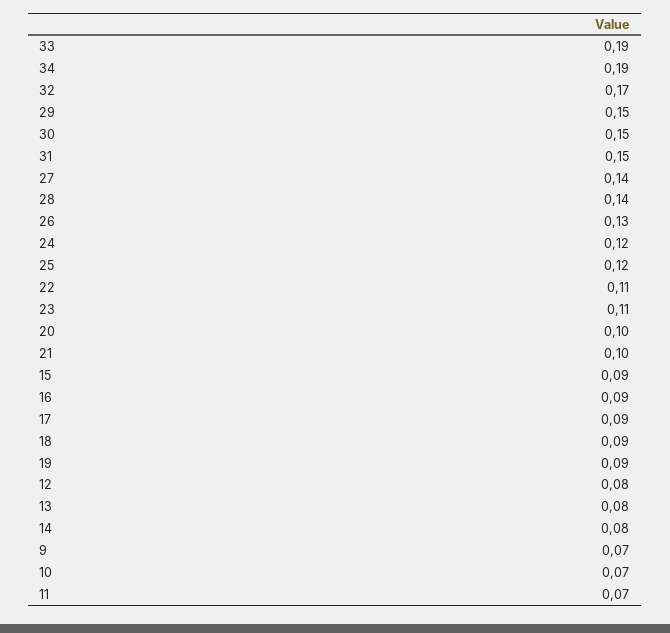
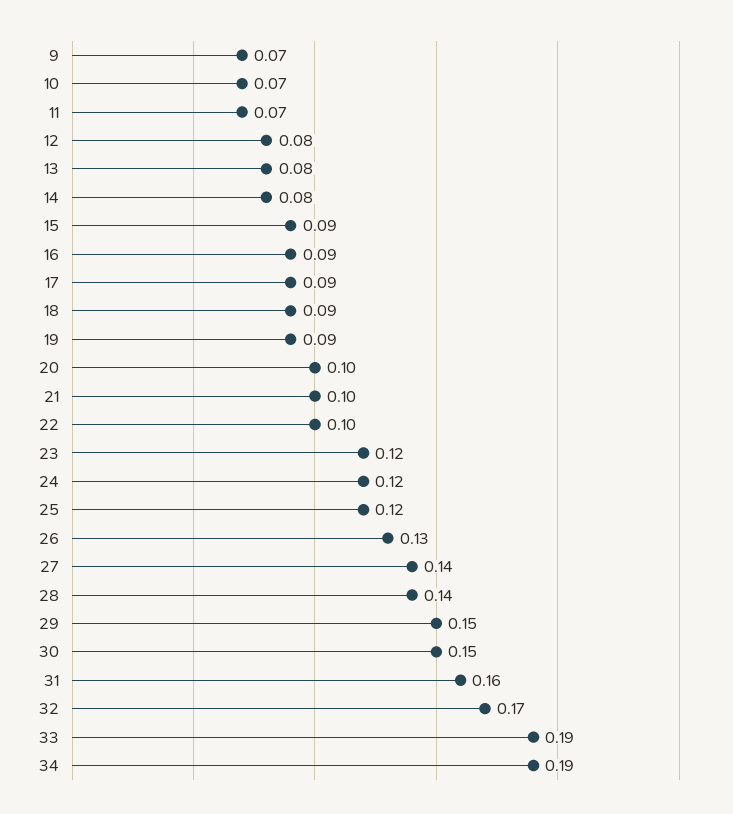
  {
    "33": 0.19,
    "34": 0.19,
    "32": 0.17,
    "29": 0.15,
    "30": 0.15,
-   "31": 0.15,
+   "31": 0.16,
    "27": 0.14,
    "28": 0.14,
    "26": 0.13,
    "24": 0.12,
    "25": 0.12,
-   "22": 0.11,
+   "22": 0.1,
-   "23": 0.11,
+   "23": 0.12,
    "20": 0.1,
    "21": 0.1,
    "15": 0.09,
    "16": 0.09,
    "17": 0.09,
    "18": 0.09,
    "19": 0.09,
    "12": 0.08,
    "13": 0.08,
    "14": 0.08,
    "9": 0.07,
    "10": 0.07,
    "11": 0.07
  }

